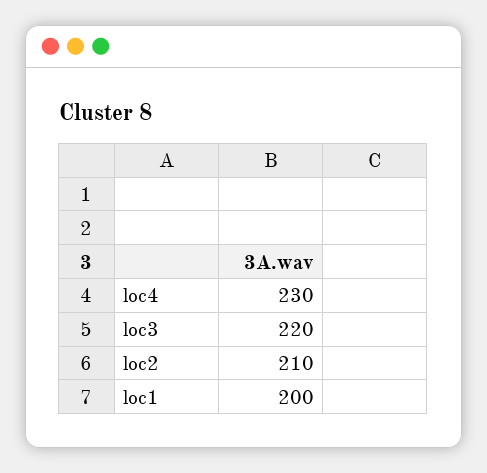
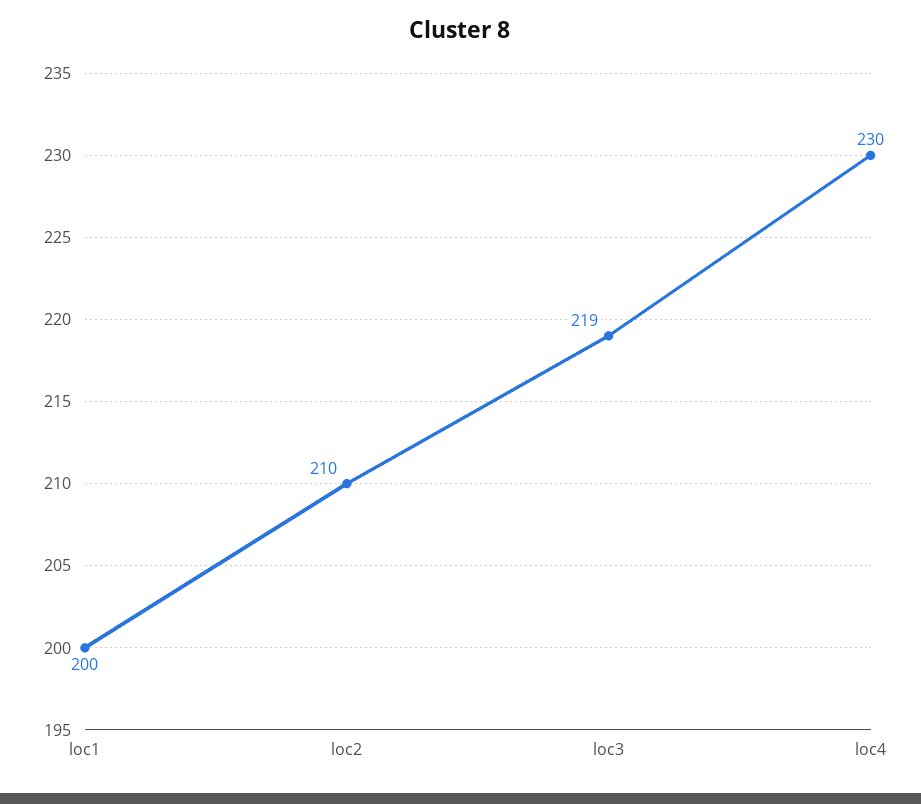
  {
    "loc4": 230,
-   "loc3": 220,
+   "loc3": 219,
    "loc2": 210,
    "loc1": 200
  }

